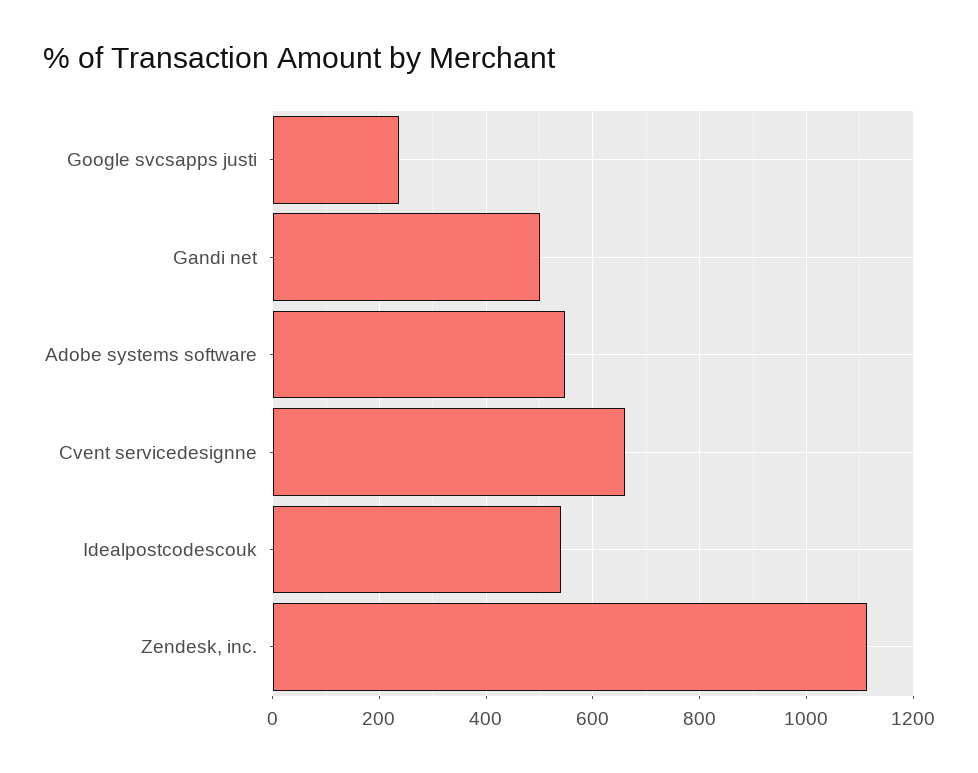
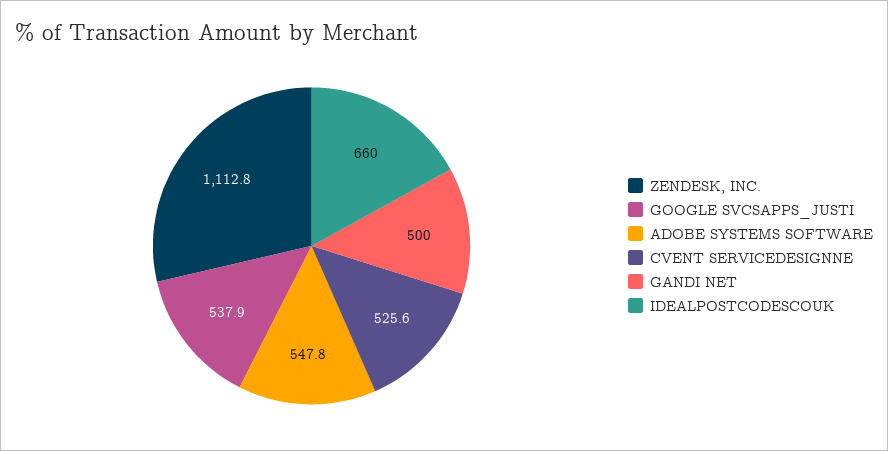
  {
-   "Google svcsapps justi": 240,
+   "Google svcsapps justi": 537.9,
    "Gandi net": 500,
    "Adobe systems software": 547.8,
-   "Cvent servicedesignne": 660,
+   "Cvent servicedesignne": 525.6,
-   "Idealpostcodescouk": 540,
+   "Idealpostcodescouk": 660,
    "Zendesk, inc.": 1112.8
  }

